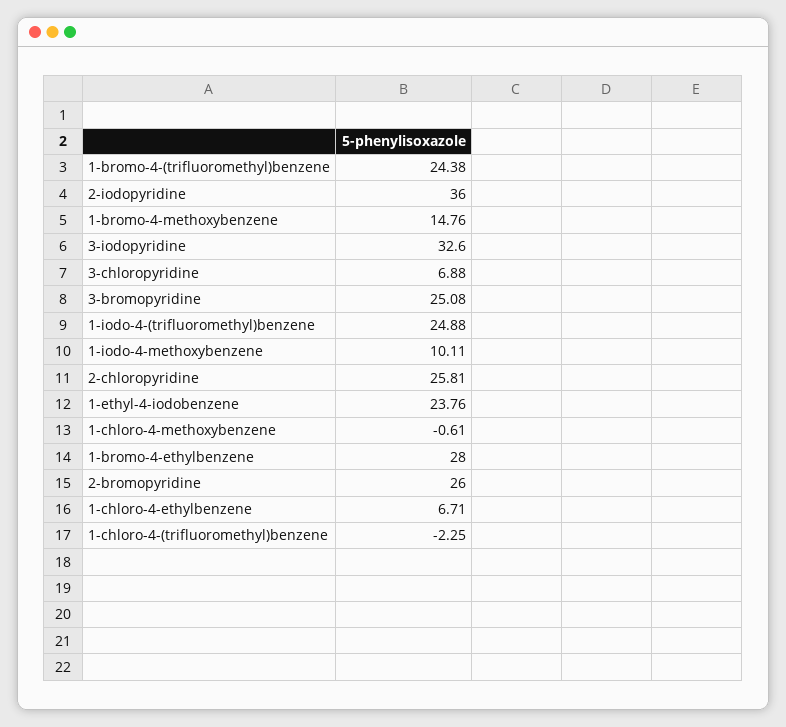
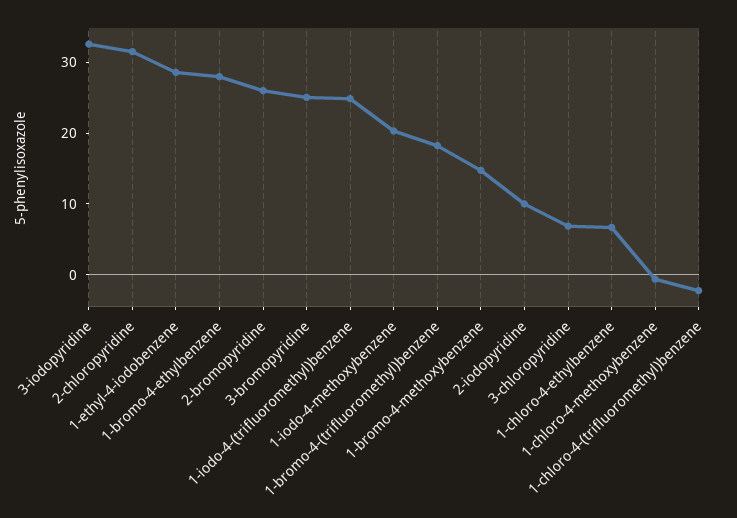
  {
-   "1-bromo-4-(trifluoromethyl)benzene": 24.38,
+   "1-bromo-4-(trifluoromethyl)benzene": 18,
-   "2-iodopyridine": 36,
+   "2-iodopyridine": 10,
    "1-bromo-4-methoxybenzene": 14.76,
    "3-iodopyridine": 32.6,
    "3-chloropyridine": 6.88,
    "3-bromopyridine": 25.08,
    "1-iodo-4-(trifluoromethyl)benzene": 24.88,
-   "1-iodo-4-methoxybenzene": 10.11,
+   "1-iodo-4-methoxybenzene": 20,
-   "2-chloropyridine": 25.81,
+   "2-chloropyridine": 32,
-   "1-ethyl-4-iodobenzene": 23.76,
+   "1-ethyl-4-iodobenzene": 28,
    "1-chloro-4-methoxybenzene": -0.61,
    "1-bromo-4-ethylbenzene": 28,
    "2-bromopyridine": 26,
    "1-chloro-4-ethylbenzene": 6.71,
    "1-chloro-4-(trifluoromethyl)benzene": -2.25
  }

